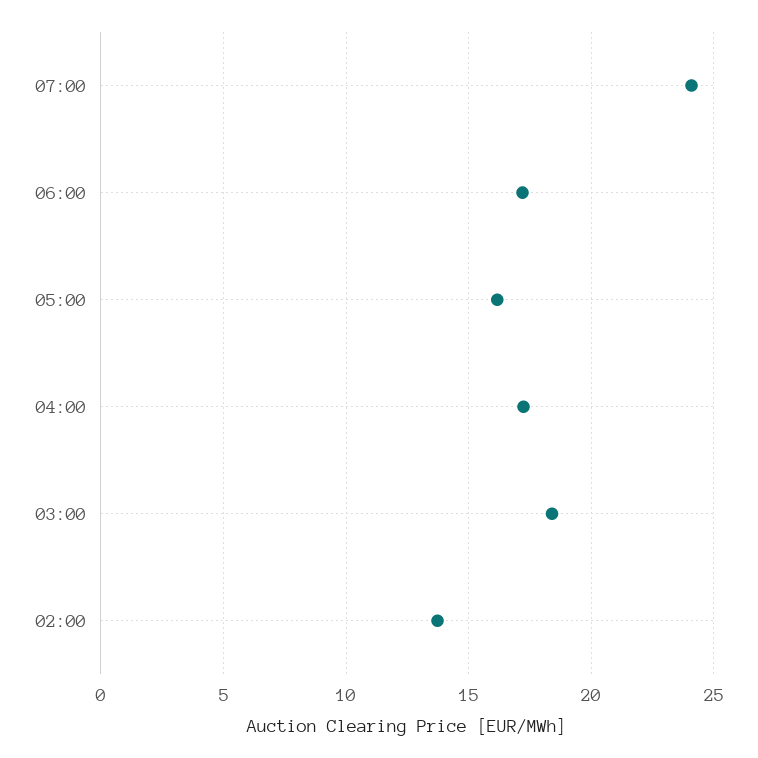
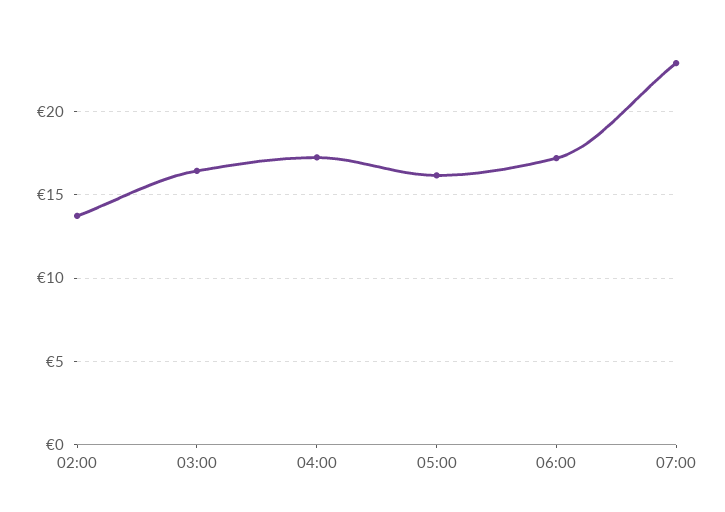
  {
-   "07:00": 24,
+   "07:00": 23,
    "06:00": 17,
    "05:00": 16,
    "04:00": 17,
-   "03:00": 18.5,
+   "03:00": 16.5,
    "02:00": 13.5
  }

